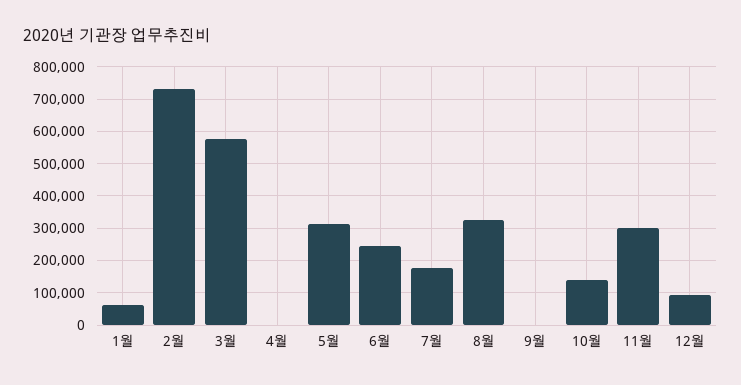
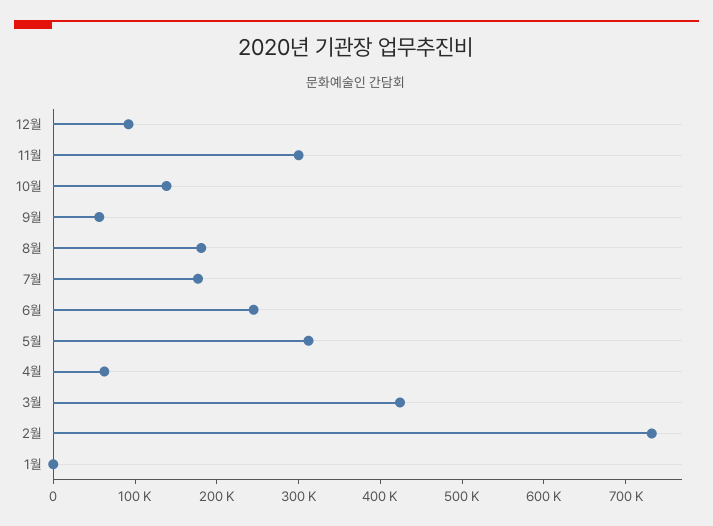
  {
-   "1월": 60000,
+   "1월": 0,
    "2월": 740000,
-   "3월": 580000,
+   "3월": 420000,
-   "4월": 0,
+   "4월": 60000,
    "5월": 320000,
    "6월": 240000,
    "7월": 180000,
-   "8월": 320000,
+   "8월": 180000,
-   "9월": 0,
+   "9월": 60000,
    "10월": 140000,
    "11월": 300000,
    "12월": 100000
  }

